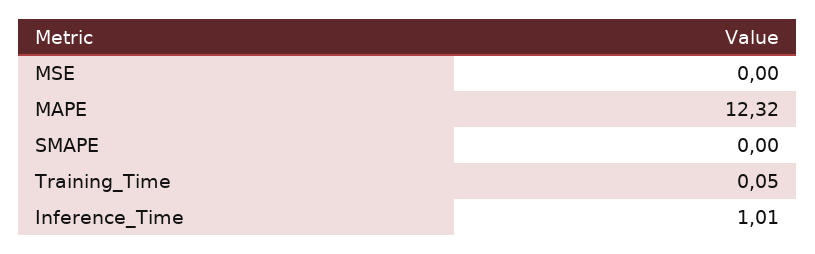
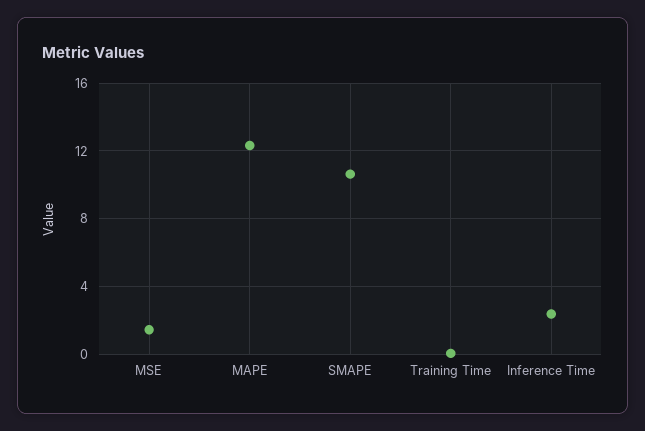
  {
-   "MSE": 0,
+   "MSE": 1.5,
    "MAPE": 12.32,
-   "SMAPE": 0,
+   "SMAPE": 10.5,
    "Training_Time": 0.05,
-   "Inference_Time": 1.01
+   "Inference_Time": 2.5
  }

